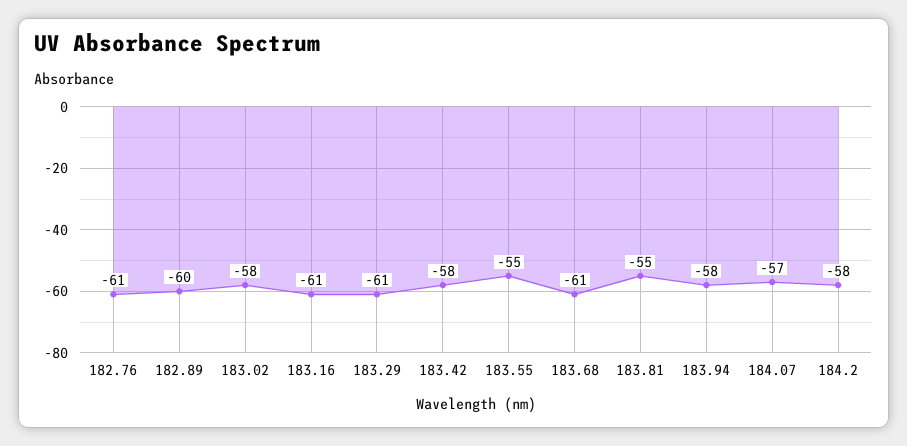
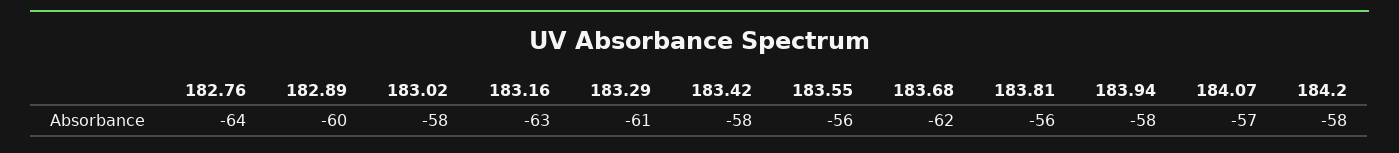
  {
-   "182.76": -61,
+   "182.76": -64,
    "182.89": -60,
    "183.02": -58,
-   "183.16": -61,
+   "183.16": -63,
    "183.29": -61,
    "183.42": -58,
-   "183.55": -55,
+   "183.55": -56,
-   "183.68": -61,
+   "183.68": -62,
-   "183.81": -55,
+   "183.81": -56,
    "183.94": -58,
    "184.07": -57,
    "184.2": -58
  }

